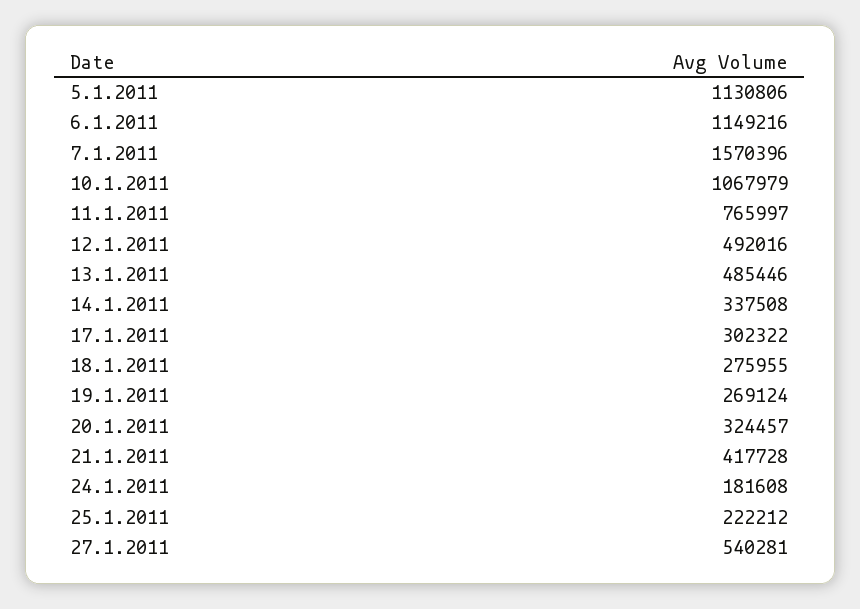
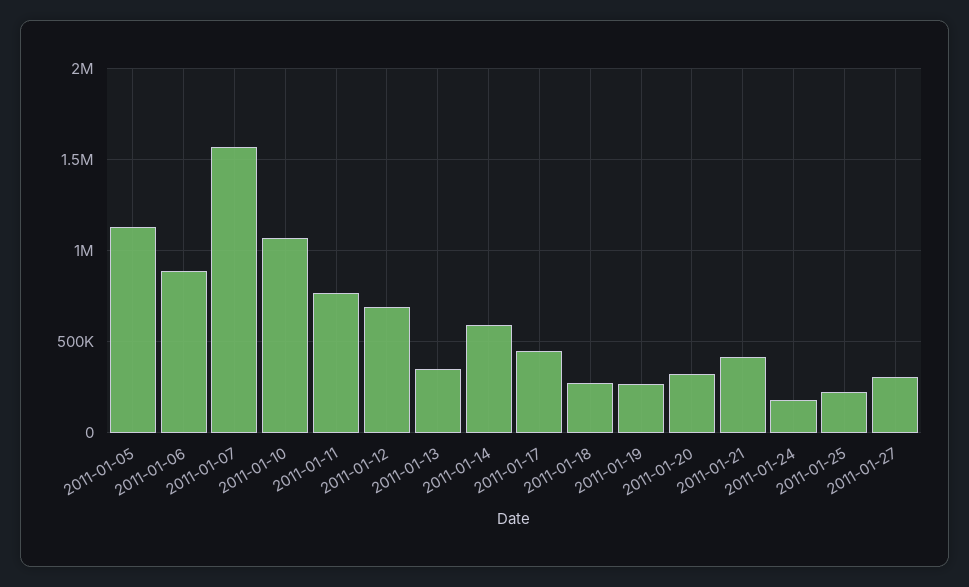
  {
    "5.1.2011": 1130806,
-   "6.1.2011": 1149216,
+   "6.1.2011": 900000,
    "7.1.2011": 1570396,
    "10.1.2011": 1067979,
    "11.1.2011": 765997,
-   "12.1.2011": 492016,
+   "12.1.2011": 700000,
-   "13.1.2011": 485446,
+   "13.1.2011": 350000,
-   "14.1.2011": 337508,
+   "14.1.2011": 600000,
-   "17.1.2011": 302322,
+   "17.1.2011": 450000,
    "18.1.2011": 275955,
    "19.1.2011": 269124,
    "20.1.2011": 324457,
    "21.1.2011": 417728,
    "24.1.2011": 181608,
    "25.1.2011": 222212,
-   "27.1.2011": 540281
+   "27.1.2011": 300000
  }

